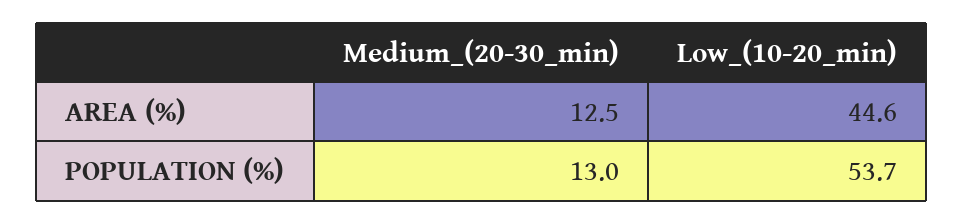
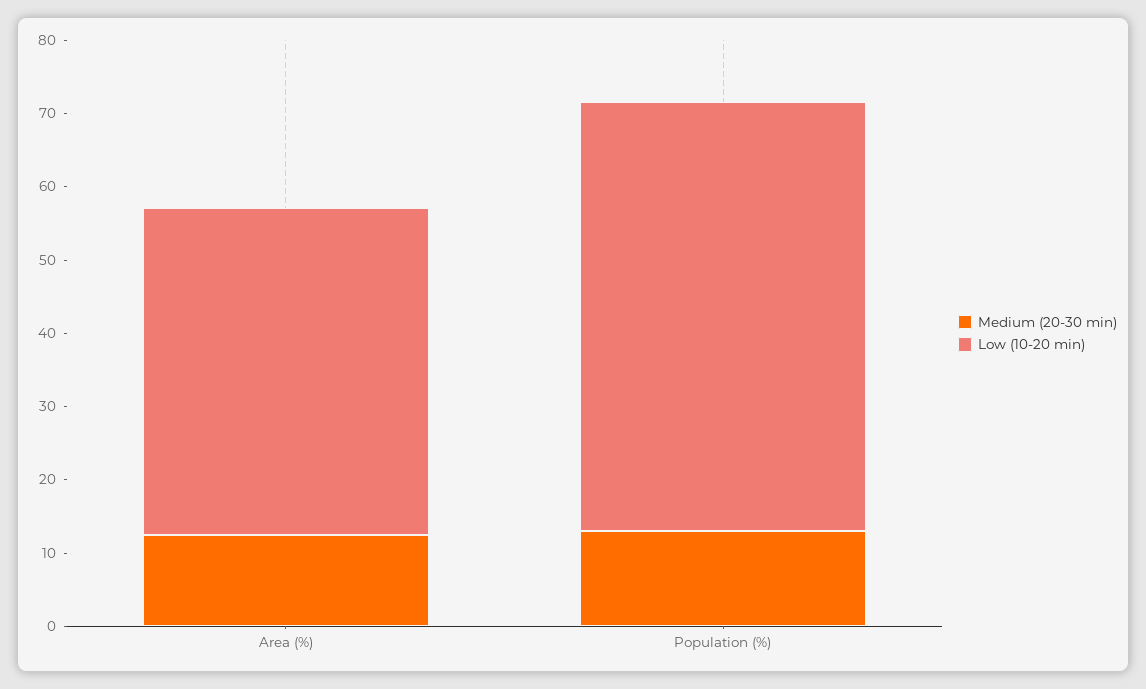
  {
    "Medium_(20-30_min)": {
      "AREA (%)": 12.5,
      "POPULATION (%)": 13
    },
    "Low_(10-20_min)": {
      "AREA (%)": 44.6,
-     "POPULATION (%)": 53.7
+     "POPULATION (%)": 58
    }
  }

